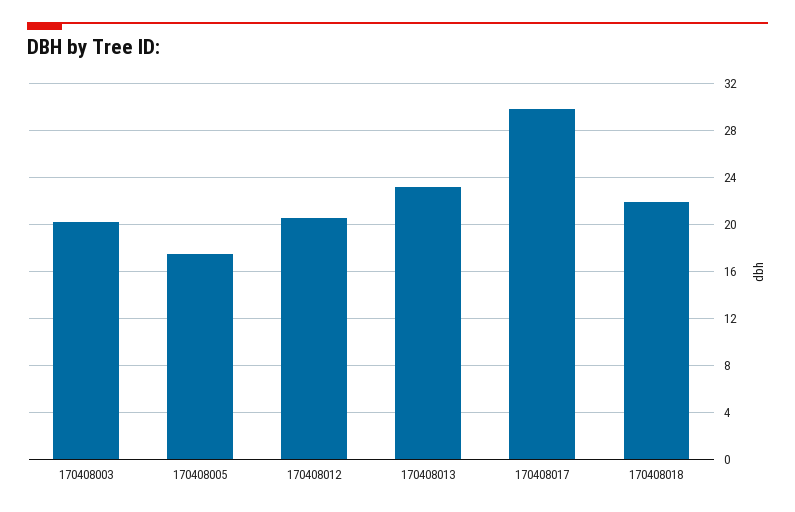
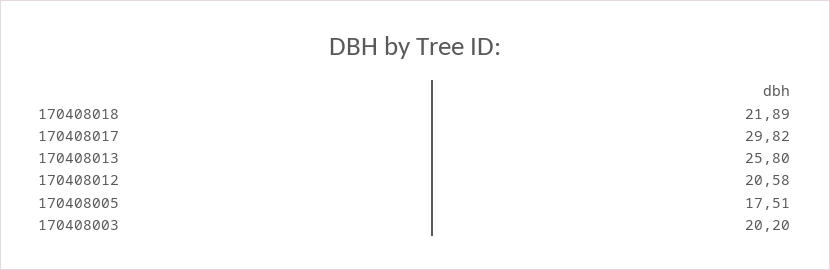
  {
    "170408003": 20.2,
    "170408005": 17.51,
    "170408012": 20.58,
-   "170408013": 23,
+   "170408013": 25.8,
    "170408017": 29.82,
    "170408018": 21.89
  }

